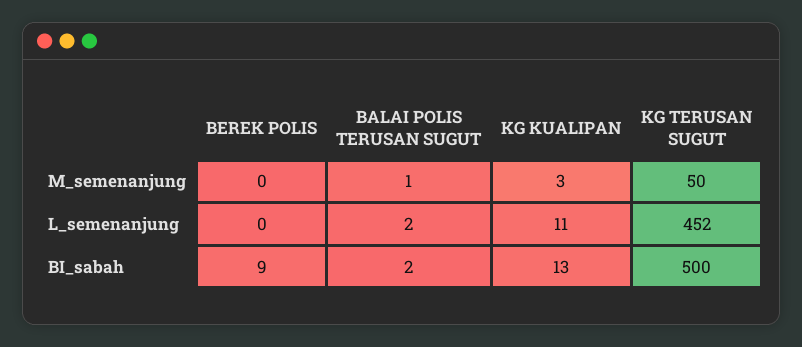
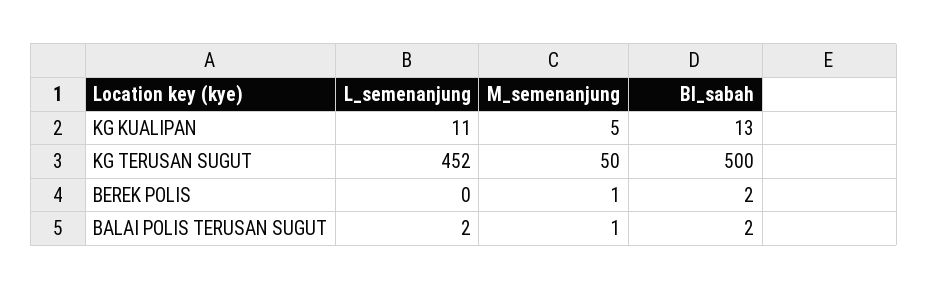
  {
    "BEREK POLIS": {
-     "M_semenanjung": 0,
+     "M_semenanjung": 1,
      "L_semenanjung": 0,
-     "BI_sabah": 9
+     "BI_sabah": 2
    },
    "BALAI POLIS TERUSAN SUGUT": {
      "M_semenanjung": 1,
      "L_semenanjung": 2,
      "BI_sabah": 2
    },
    "KG KUALIPAN": {
-     "M_semenanjung": 3,
+     "M_semenanjung": 5,
      "L_semenanjung": 11,
      "BI_sabah": 13
    },
    "KG TERUSAN SUGUT": {
      "M_semenanjung": 50,
      "L_semenanjung": 452,
      "BI_sabah": 500
    }
  }

